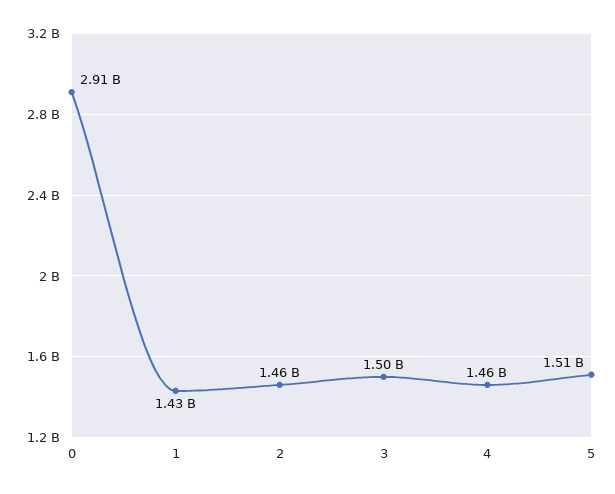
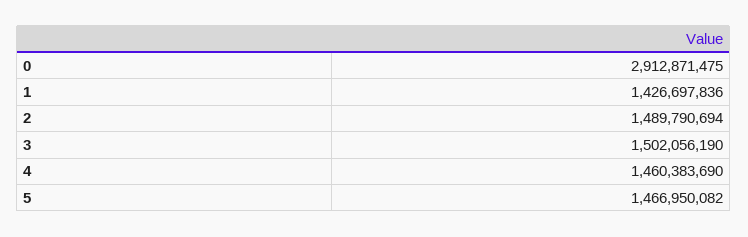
  {
    "0": 2912871475,
    "1": 1426697836,
-   "2": 1460000000,
+   "2": 1489790694,
    "3": 1502056190,
    "4": 1460383690,
-   "5": 1510000000
+   "5": 1466950082
  }

